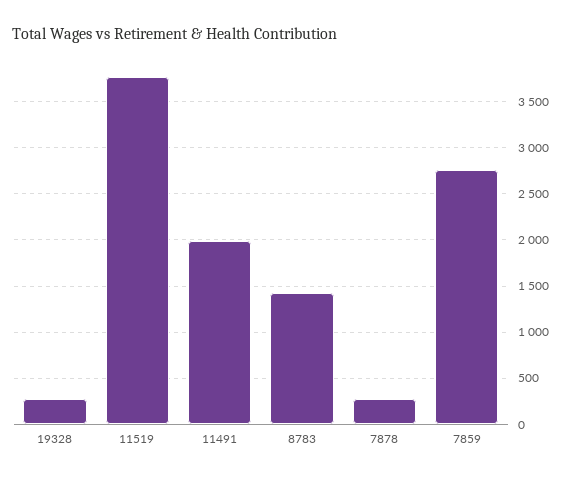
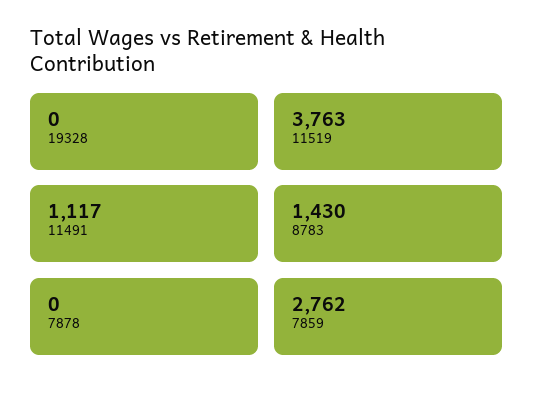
  {
-   "19328": 300,
+   "19328": 0,
    "11519": 3763,
-   "11491": 2000,
+   "11491": 1117,
    "8783": 1430,
-   "7878": 300,
+   "7878": 0,
    "7859": 2762
  }

